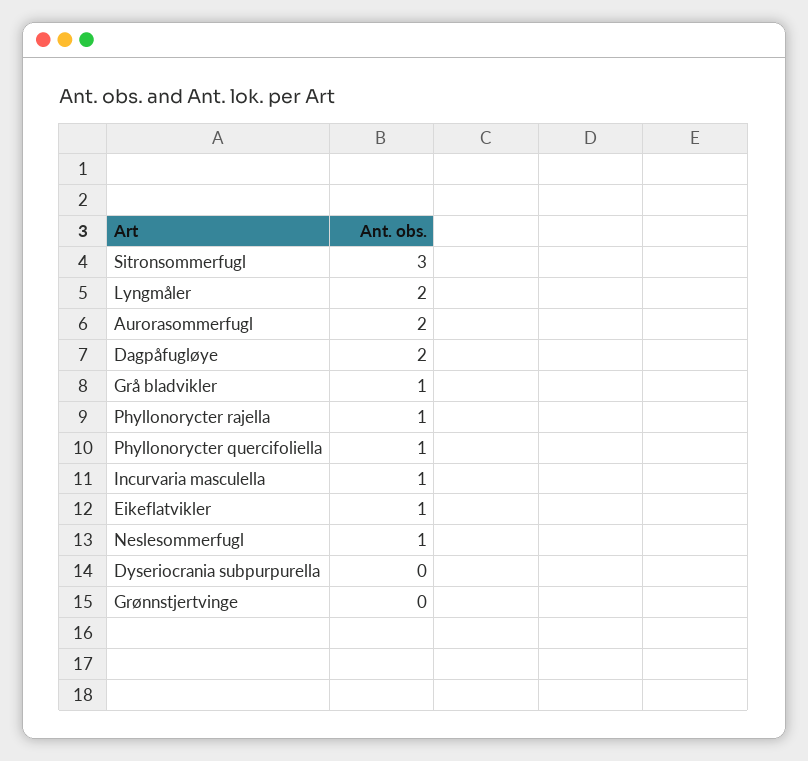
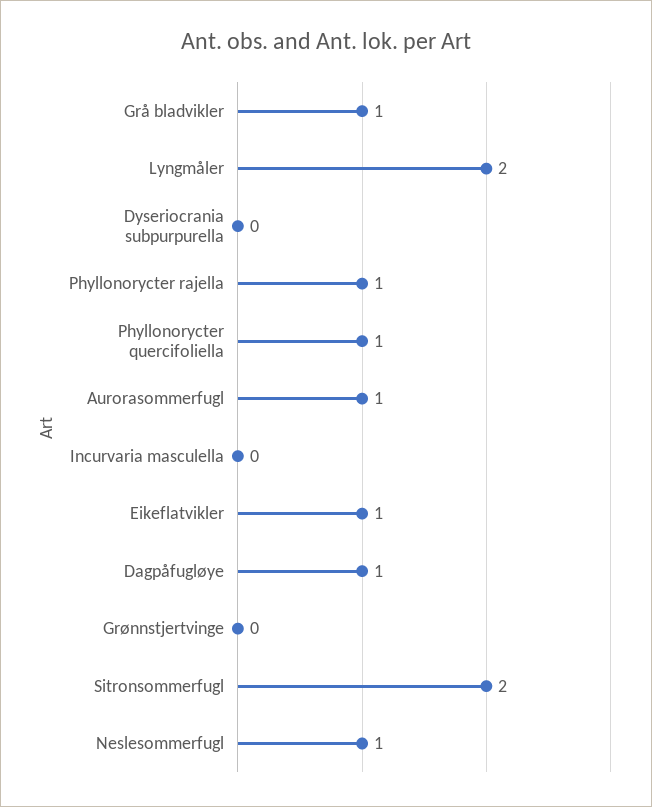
  {
-   "Sitronsommerfugl": 3,
+   "Sitronsommerfugl": 2,
    "Lyngmåler": 2,
-   "Aurorasommerfugl": 2,
+   "Aurorasommerfugl": 1,
-   "Dagpåfugløye": 2,
+   "Dagpåfugløye": 1,
    "Grå bladvikler": 1,
    "Phyllonorycter rajella": 1,
    "Phyllonorycter quercifoliella": 1,
-   "Incurvaria masculella": 1,
+   "Incurvaria masculella": 0,
    "Eikeflatvikler": 1,
    "Neslesommerfugl": 1,
    "Dyseriocrania subpurpurella": 0,
    "Grønnstjertvinge": 0
  }

